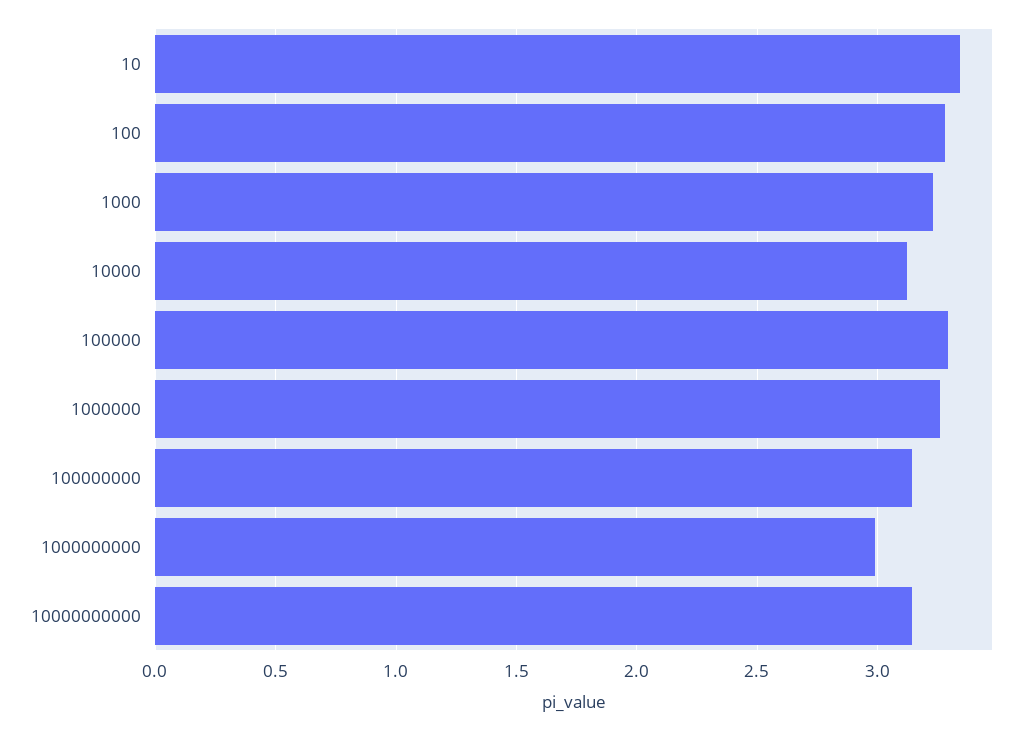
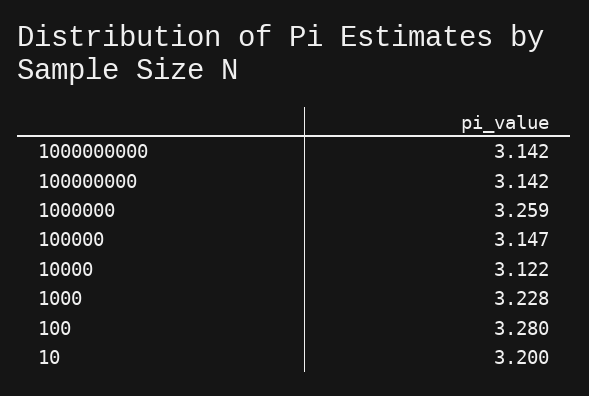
  {
-   "10": 3.35,
+   "10": 3.2,
    "100": 3.28,
    "1000": 3.228,
    "10000": 3.122,
-   "100000": 3.3,
+   "100000": 3.147,
    "1000000": 3.259,
    "100000000": 3.142,
-   "1000000000": 3,
+   "1000000000": 3.142
-   "10000000000": 3.15
  }

